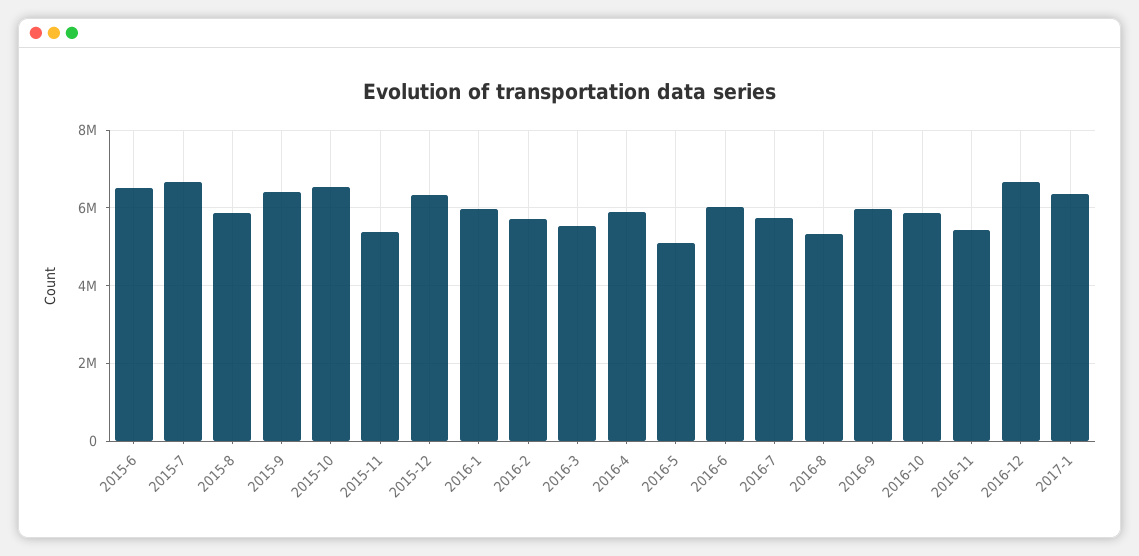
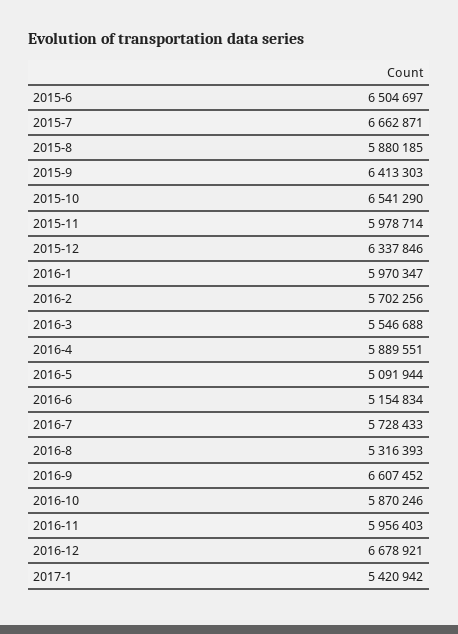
  {
    "2015-6": 6504697,
    "2015-7": 6662871,
    "2015-8": 5880185,
    "2015-9": 6413303,
    "2015-10": 6541290,
-   "2015-11": 5400000,
+   "2015-11": 5978714,
    "2015-12": 6337846,
    "2016-1": 5970347,
    "2016-2": 5702256,
    "2016-3": 5546688,
    "2016-4": 5889551,
    "2016-5": 5091944,
-   "2016-6": 6000000,
+   "2016-6": 5154834,
    "2016-7": 5728433,
    "2016-8": 5316393,
-   "2016-9": 6000000,
+   "2016-9": 6607452,
    "2016-10": 5870246,
-   "2016-11": 5400000,
+   "2016-11": 5956403,
    "2016-12": 6678921,
-   "2017-1": 6400000
+   "2017-1": 5420942
  }

